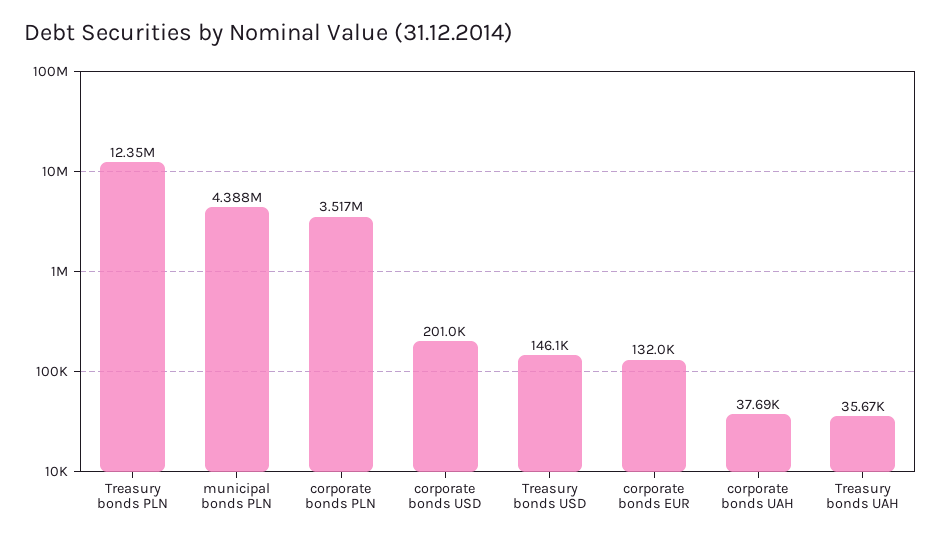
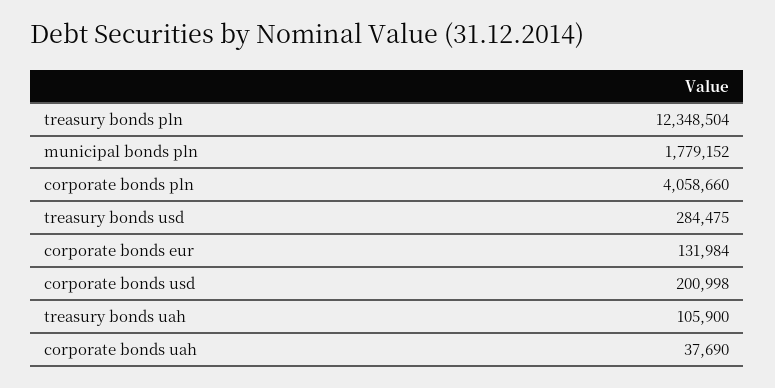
  {
    "Treasury bonds PLN": 12348504,
-   "municipal bonds PLN": 4388000,
+   "municipal bonds PLN": 1779152,
-   "corporate bonds PLN": 3517000,
+   "corporate bonds PLN": 4058660,
    "corporate bonds USD": 200998,
-   "Treasury bonds USD": 146100,
+   "Treasury bonds USD": 284475,
    "corporate bonds EUR": 131984,
    "corporate bonds UAH": 37690,
-   "Treasury bonds UAH": 35670
+   "Treasury bonds UAH": 105900
  }

